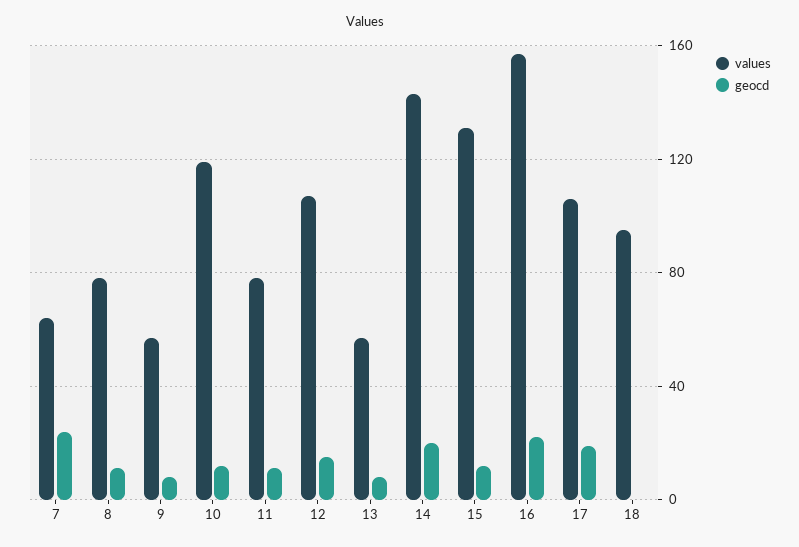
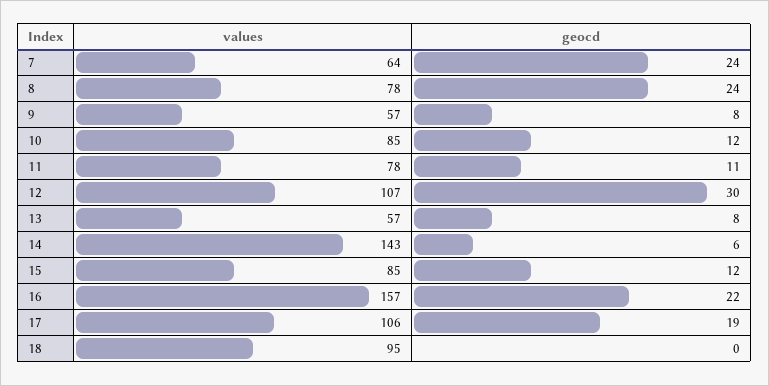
  {
    "values": {
      "7": 64,
      "8": 78,
      "9": 57,
-     "10": 120,
+     "10": 85,
      "11": 78,
      "12": 107,
      "13": 57,
      "14": 143,
-     "15": 130,
+     "15": 85,
      "16": 157,
      "17": 106,
      "18": 95
    },
    "geocd": {
      "7": 24,
-     "8": 10,
+     "8": 24,
      "9": 8,
      "10": 12,
      "11": 11,
-     "12": 15,
+     "12": 30,
      "13": 8,
-     "14": 20,
+     "14": 6,
      "15": 12,
      "16": 22,
      "17": 19,
      "18": 0
    }
  }

